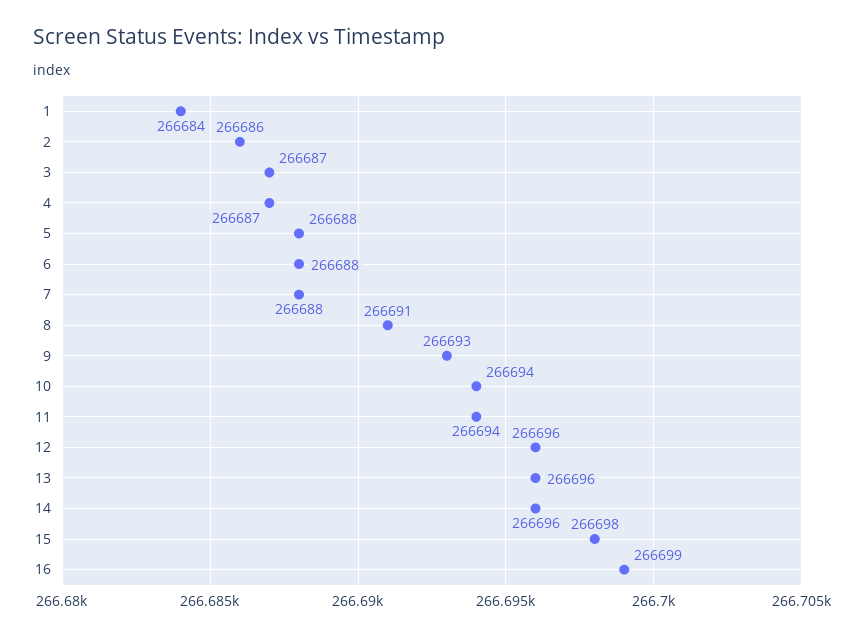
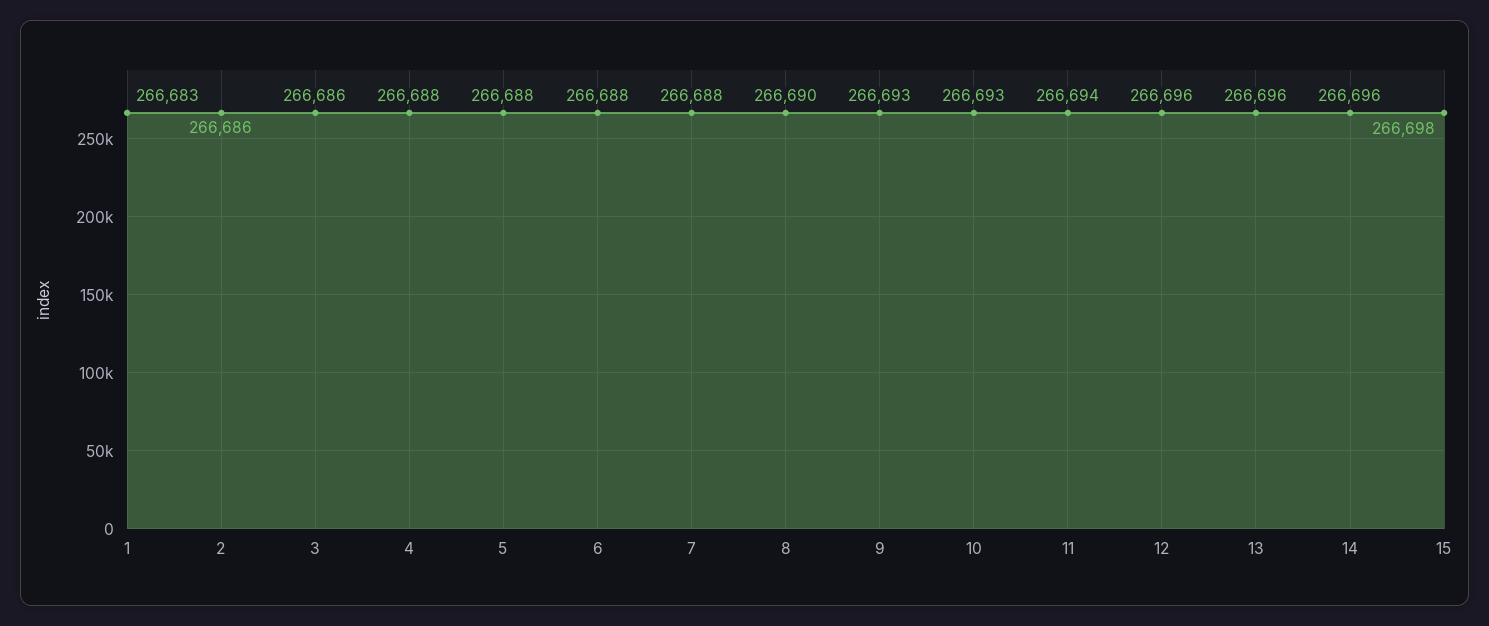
  {
-   "1": 266684,
+   "1": 266683,
    "2": 266686,
-   "3": 266687,
+   "3": 266686,
-   "4": 266687,
+   "4": 266688,
    "5": 266688,
    "6": 266688,
    "7": 266688,
-   "8": 266691,
+   "8": 266690,
    "9": 266693,
-   "10": 266694,
+   "10": 266693,
    "11": 266694,
    "12": 266696,
    "13": 266696,
    "14": 266696,
-   "15": 266698,
+   "15": 266698
-   "16": 266699
  }

